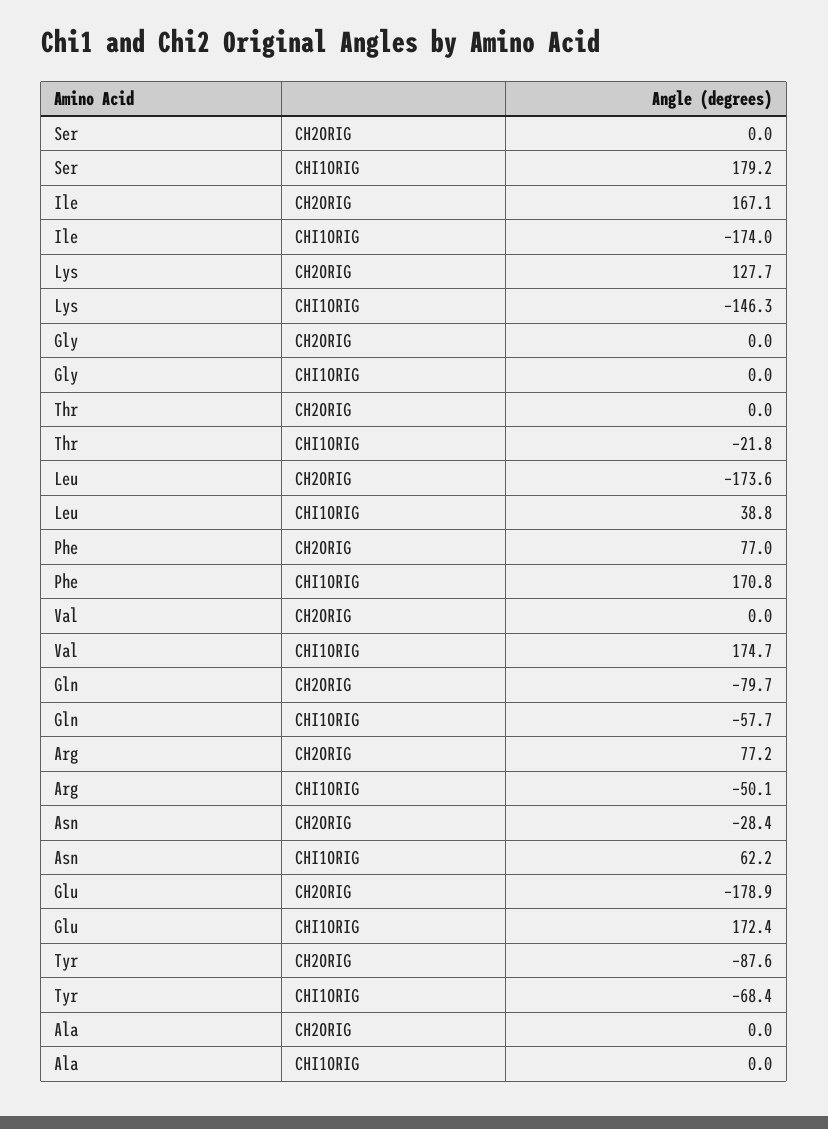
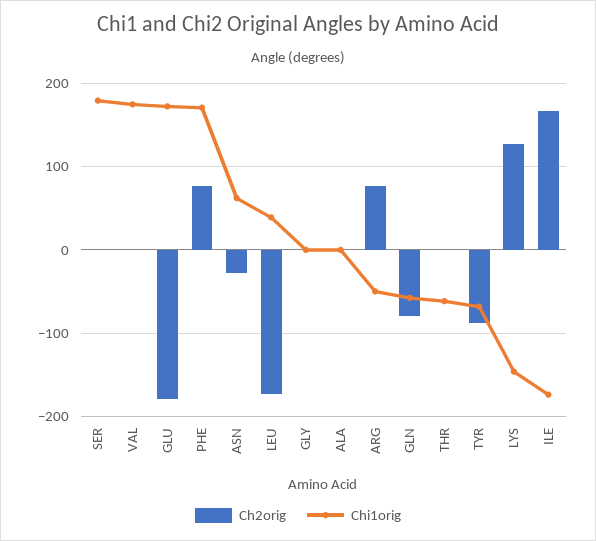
  {
    "CH2ORIG": {
      "Ser": 0,
      "Ile": 167.1,
      "Lys": 127.7,
      "Gly": 0,
      "Thr": 0,
      "Leu": -173.6,
      "Phe": 77,
      "Val": 0,
      "Gln": -79.7,
      "Arg": 77.2,
      "Asn": -28.4,
      "Glu": -178.9,
      "Tyr": -87.6,
      "Ala": 0
    },
    "CHI1ORIG": {
      "Ser": 179.2,
      "Ile": -174,
      "Lys": -146.3,
      "Gly": 0,
-     "Thr": -21.8,
+     "Thr": -60,
      "Leu": 38.8,
      "Phe": 170.8,
      "Val": 174.7,
      "Gln": -57.7,
      "Arg": -50.1,
      "Asn": 62.2,
      "Glu": 172.4,
      "Tyr": -68.4,
      "Ala": 0
    }
  }

